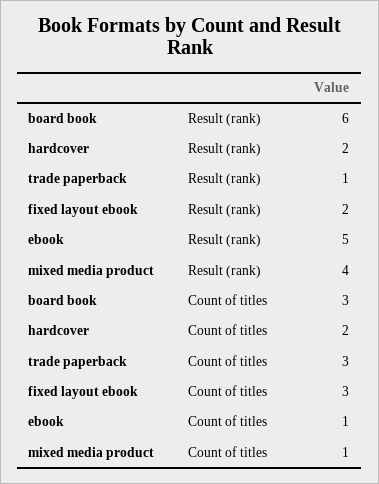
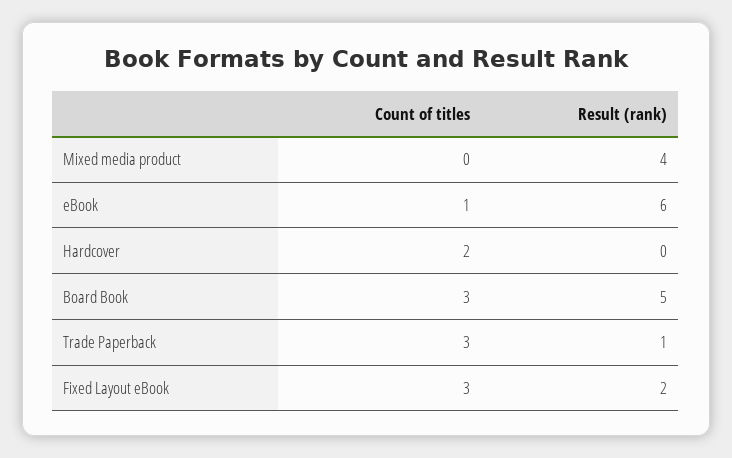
  {
    "board book": {
-     "Result (rank)": 6,
+     "Result (rank)": 5,
      "Count of titles": 3
    },
    "hardcover": {
-     "Result (rank)": 2,
+     "Result (rank)": 0,
      "Count of titles": 2
    },
    "trade paperback": {
      "Result (rank)": 1,
      "Count of titles": 3
    },
    "fixed layout ebook": {
      "Result (rank)": 2,
      "Count of titles": 3
    },
    "ebook": {
-     "Result (rank)": 5,
+     "Result (rank)": 6,
      "Count of titles": 1
    },
    "mixed media product": {
      "Result (rank)": 4,
-     "Count of titles": 1
+     "Count of titles": 0
    }
  }

